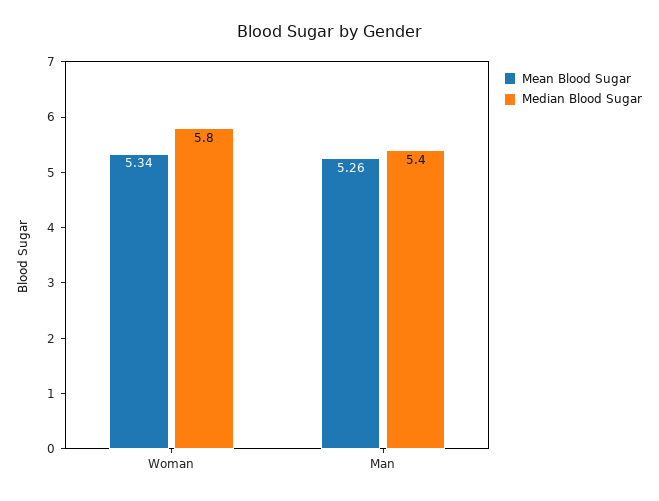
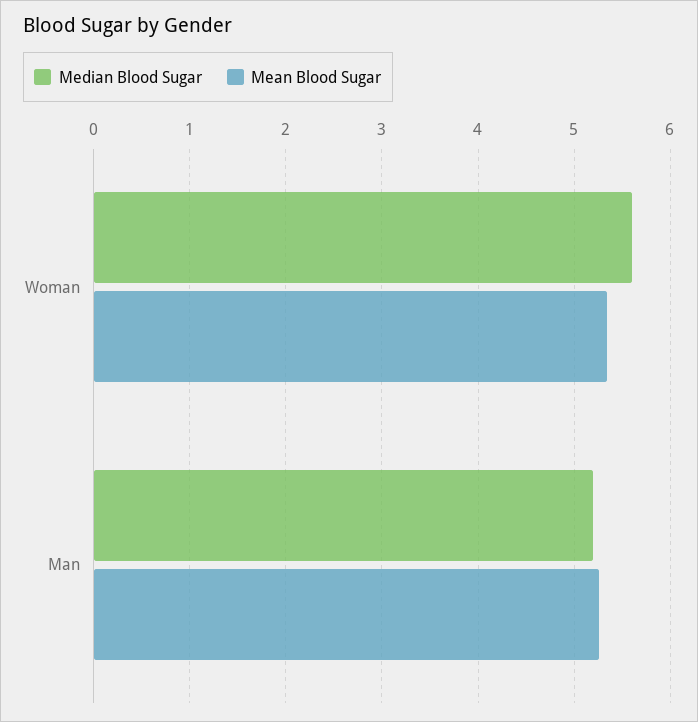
  {
    "Mean Blood Sugar": {
      "Woman": 5.34,
      "Man": 5.26
    },
    "Median Blood Sugar": {
-     "Woman": 5.8,
+     "Woman": 5.6,
-     "Man": 5.4
+     "Man": 5.2
    }
  }

